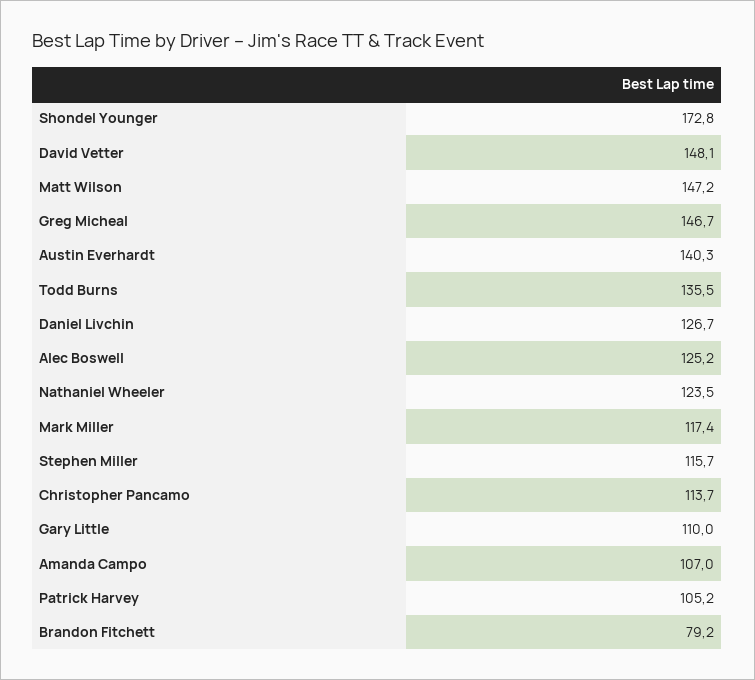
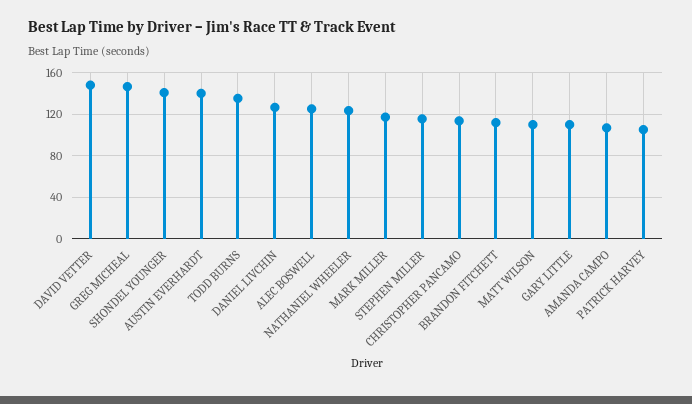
  {
-   "Shondel Younger": 172.8,
+   "Shondel Younger": 140,
    "David Vetter": 148.1,
-   "Matt Wilson": 147.2,
+   "Matt Wilson": 110,
    "Greg Micheal": 146.7,
    "Austin Everhardt": 140.3,
    "Todd Burns": 135.5,
    "Daniel Livchin": 126.7,
    "Alec Boswell": 125.2,
    "Nathaniel Wheeler": 123.5,
    "Mark Miller": 117.4,
    "Stephen Miller": 115.7,
    "Christopher Pancamo": 113.7,
    "Gary Little": 110,
    "Amanda Campo": 107,
    "Patrick Harvey": 105.2,
-   "Brandon Fitchett": 79.2
+   "Brandon Fitchett": 110
  }

